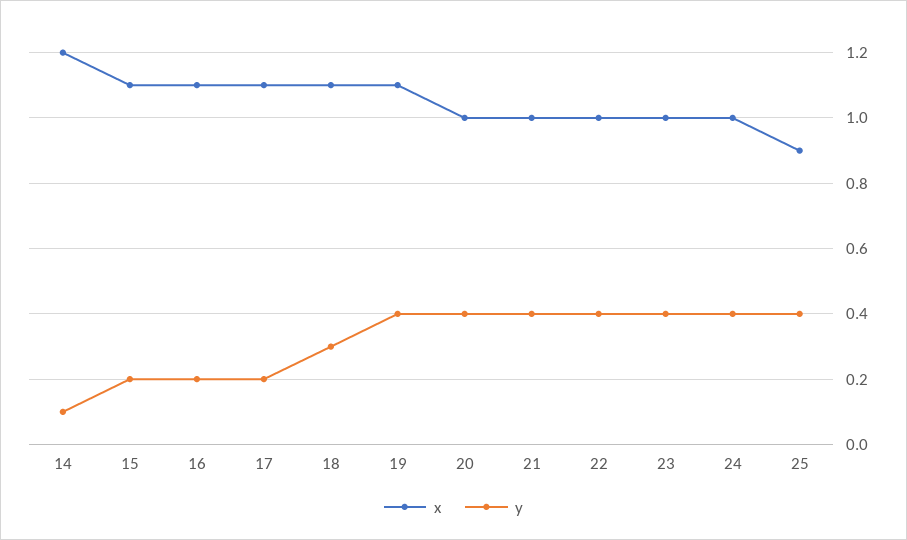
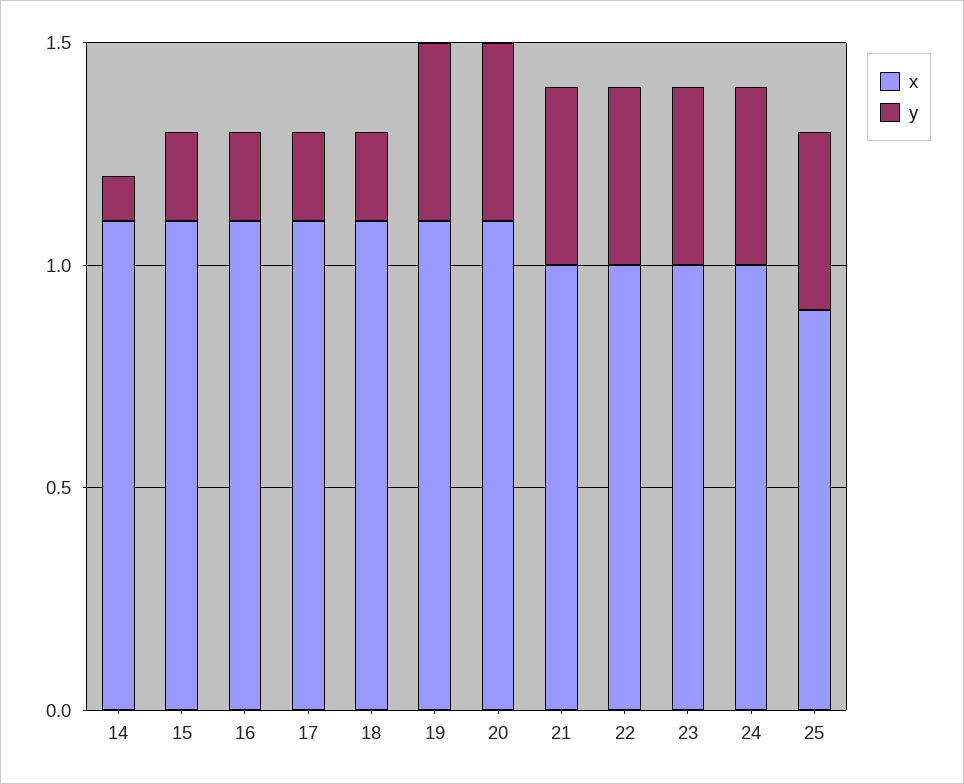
  {
    "x": {
-     "14": 1.2,
+     "14": 1.1,
      "15": 1.1,
      "16": 1.1,
      "17": 1.1,
      "18": 1.1,
      "19": 1.1,
-     "20": 1,
+     "20": 1.1,
      "21": 1,
      "22": 1,
      "23": 1,
      "24": 1,
      "25": 0.9
    },
    "y": {
      "14": 0.1,
      "15": 0.2,
      "16": 0.2,
      "17": 0.2,
-     "18": 0.3,
+     "18": 0.2,
      "19": 0.4,
      "20": 0.4,
      "21": 0.4,
      "22": 0.4,
      "23": 0.4,
      "24": 0.4,
      "25": 0.4
    }
  }

